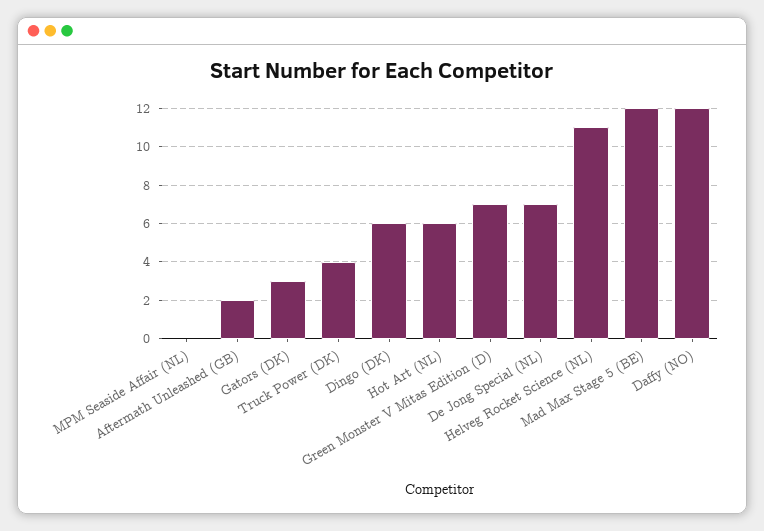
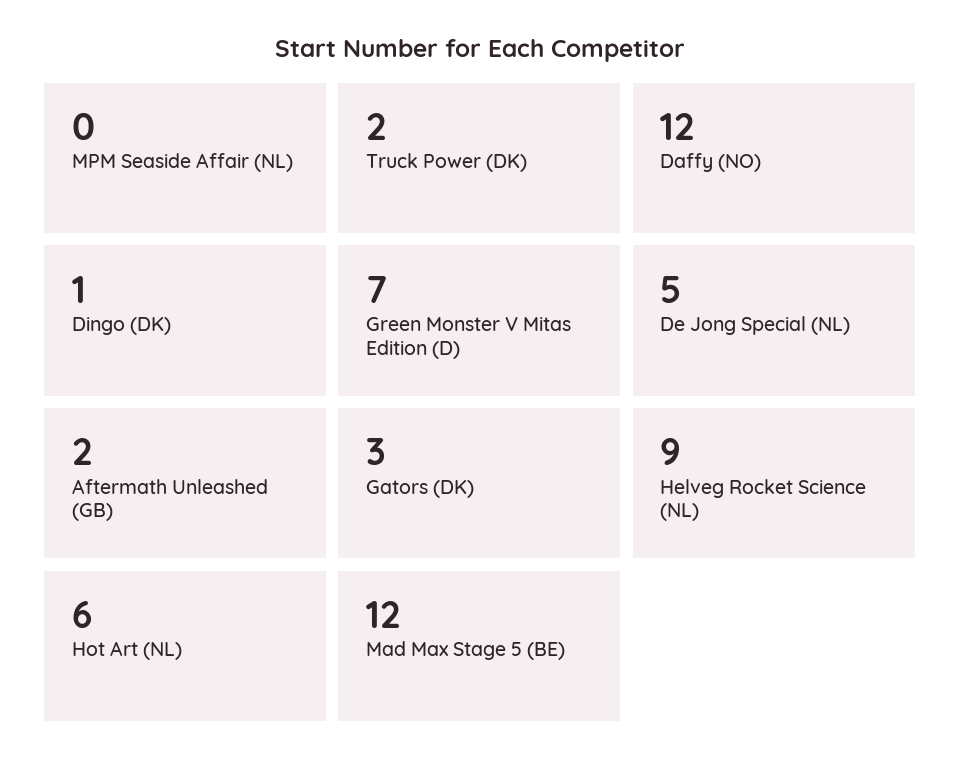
  {
    "MPM Seaside Affair (NL)": 0,
    "Aftermath Unleashed (GB)": 2,
    "Gators (DK)": 3,
-   "Truck Power (DK)": 4,
+   "Truck Power (DK)": 2,
-   "Dingo (DK)": 6,
+   "Dingo (DK)": 1,
    "Hot Art (NL)": 6,
    "Green Monster V Mitas Edition (D)": 7,
-   "De Jong Special (NL)": 7,
+   "De Jong Special (NL)": 5,
-   "Helveg Rocket Science (NL)": 11,
+   "Helveg Rocket Science (NL)": 9,
    "Mad Max Stage 5 (BE)": 12,
    "Daffy (NO)": 12
  }

